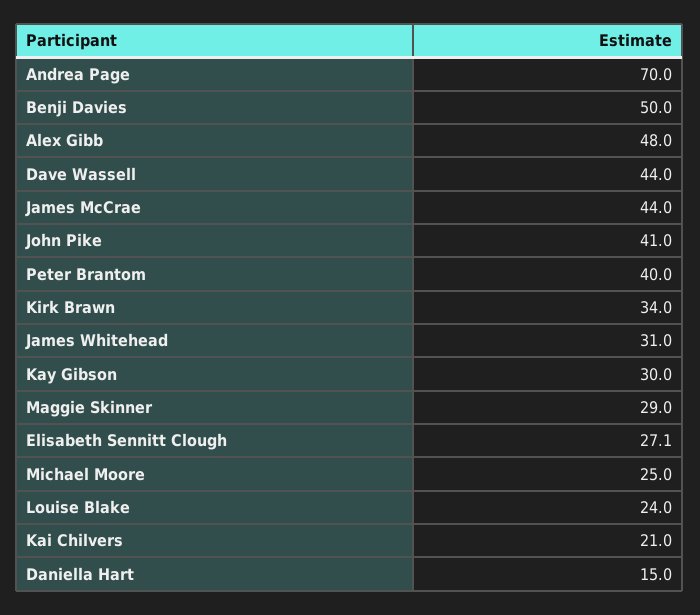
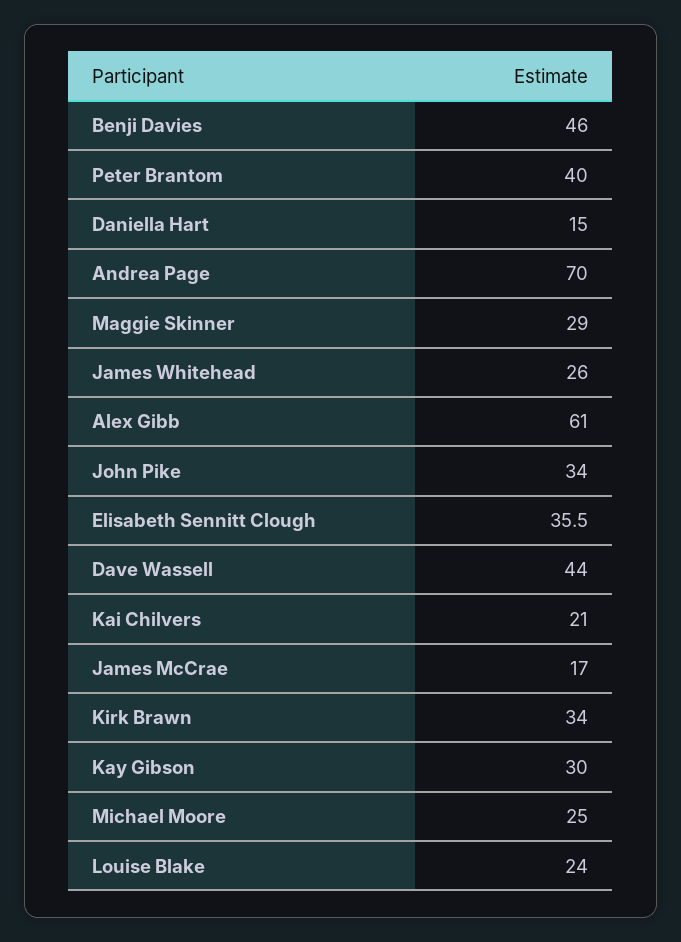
  {
    "Andrea Page": 70,
-   "Benji Davies": 50,
+   "Benji Davies": 46,
-   "Alex Gibb": 48,
+   "Alex Gibb": 61,
    "Dave Wassell": 44,
-   "James McCrae": 44,
+   "James McCrae": 17,
-   "John Pike": 41,
+   "John Pike": 34,
    "Peter Brantom": 40,
    "Kirk Brawn": 34,
-   "James Whitehead": 31,
+   "James Whitehead": 26,
    "Kay Gibson": 30,
    "Maggie Skinner": 29,
-   "Elisabeth Sennitt Clough": 27.1,
+   "Elisabeth Sennitt Clough": 35.5,
    "Michael Moore": 25,
    "Louise Blake": 24,
    "Kai Chilvers": 21,
    "Daniella Hart": 15
  }

